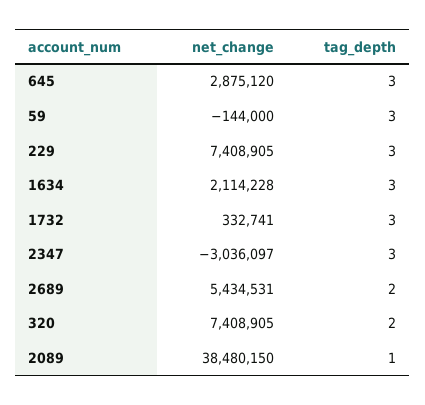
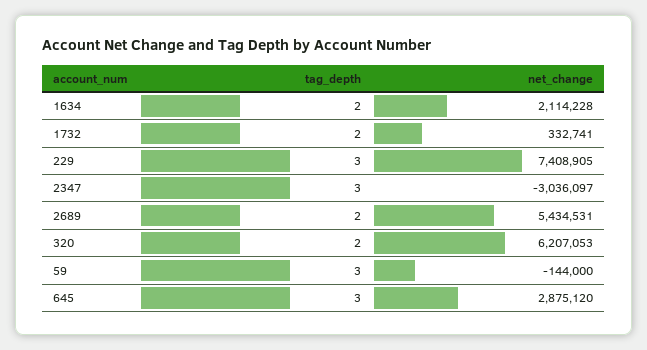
  {
    "net_change": {
      "645": 2875120,
      "59": -144000,
      "229": 7408905,
      "1634": 2114228,
      "1732": 332741,
      "2347": -3036097,
      "2689": 5434531,
-     "320": 7408905,
+     "320": 6207053
-     "2089": 38480150
    },
    "tag_depth": {
      "645": 3,
      "59": 3,
      "229": 3,
-     "1634": 3,
+     "1634": 2,
-     "1732": 3,
+     "1732": 2,
      "2347": 3,
      "2689": 2,
-     "320": 2,
+     "320": 2
-     "2089": 1
    }
  }

